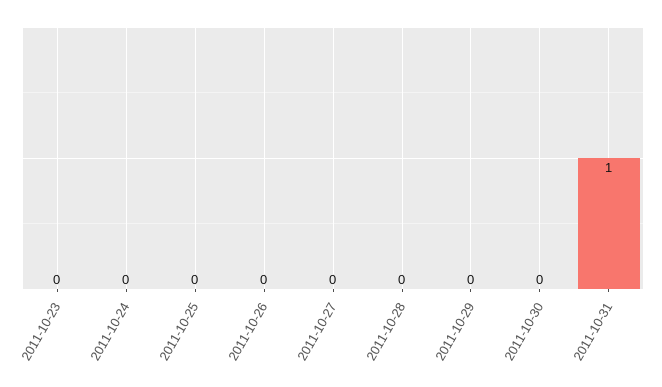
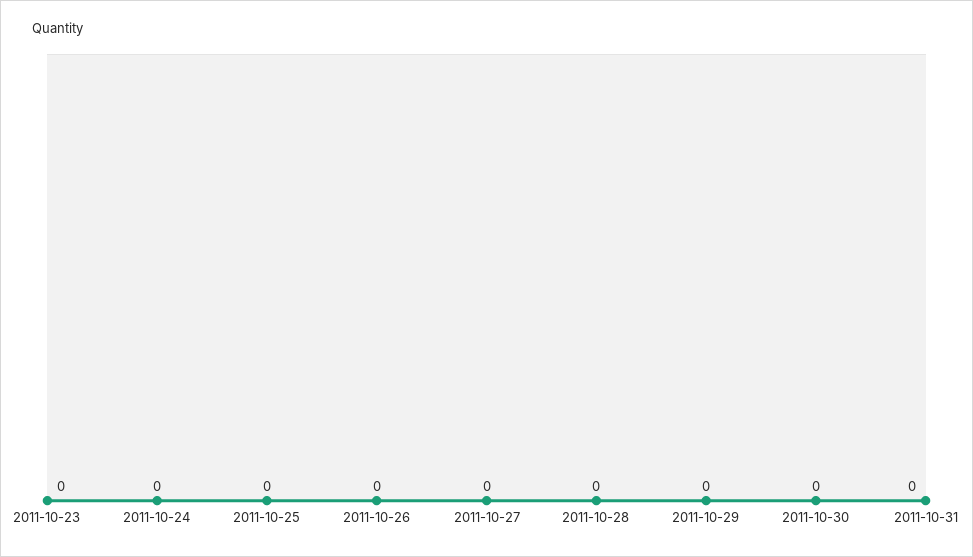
  {
    "2011-10-23": 0,
    "2011-10-24": 0,
    "2011-10-25": 0,
    "2011-10-26": 0,
    "2011-10-27": 0,
    "2011-10-28": 0,
    "2011-10-29": 0,
    "2011-10-30": 0,
-   "2011-10-31": 1
+   "2011-10-31": 0
  }

